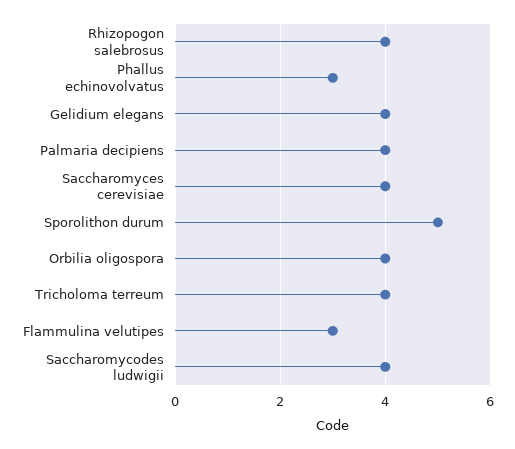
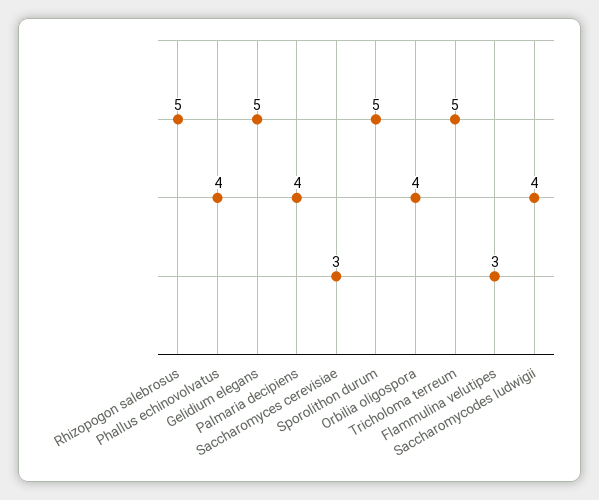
  {
-   "Rhizopogon salebrosus": 4,
+   "Rhizopogon salebrosus": 5,
-   "Phallus echinovolvatus": 3,
+   "Phallus echinovolvatus": 4,
-   "Gelidium elegans": 4,
+   "Gelidium elegans": 5,
    "Palmaria decipiens": 4,
-   "Saccharomyces cerevisiae": 4,
+   "Saccharomyces cerevisiae": 3,
    "Sporolithon durum": 5,
    "Orbilia oligospora": 4,
-   "Tricholoma terreum": 4,
+   "Tricholoma terreum": 5,
    "Flammulina velutipes": 3,
    "Saccharomycodes ludwigii": 4
  }

